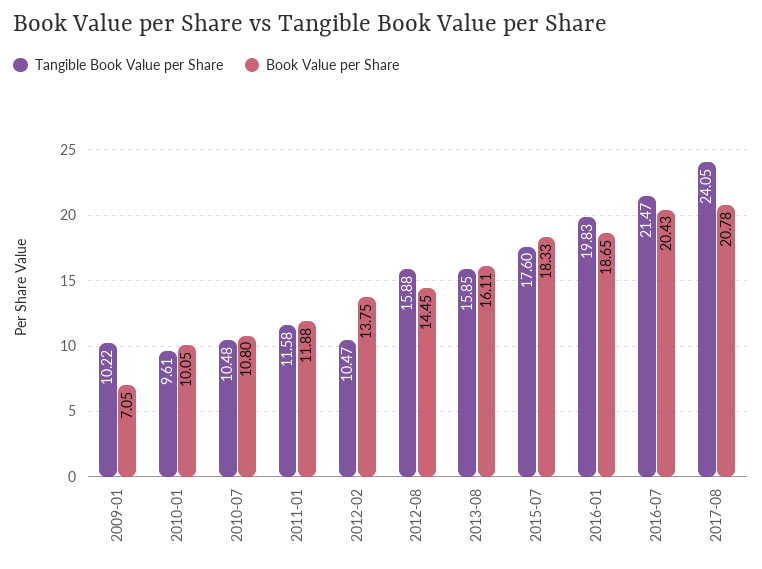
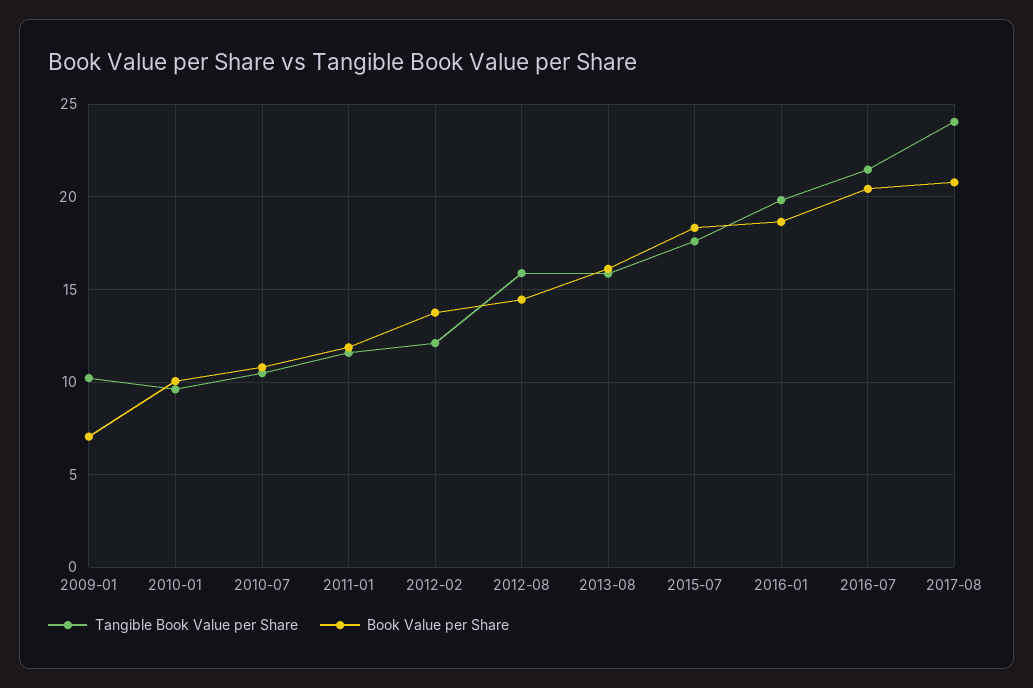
  {
    "Tangible Book Value per Share": {
      "2009-01": 10.22,
      "2010-01": 9.61,
      "2010-07": 10.48,
      "2011-01": 11.58,
-     "2012-02": 10.47,
+     "2012-02": 12,
      "2012-08": 15.88,
      "2013-08": 15.85,
      "2015-07": 17.6,
      "2016-01": 19.83,
      "2016-07": 21.47,
      "2017-08": 24.05
    },
    "Book Value per Share": {
      "2009-01": 7.05,
      "2010-01": 10.05,
      "2010-07": 10.8,
      "2011-01": 11.88,
      "2012-02": 13.75,
      "2012-08": 14.45,
      "2013-08": 16.11,
      "2015-07": 18.33,
      "2016-01": 18.65,
      "2016-07": 20.43,
      "2017-08": 20.78
    }
  }

